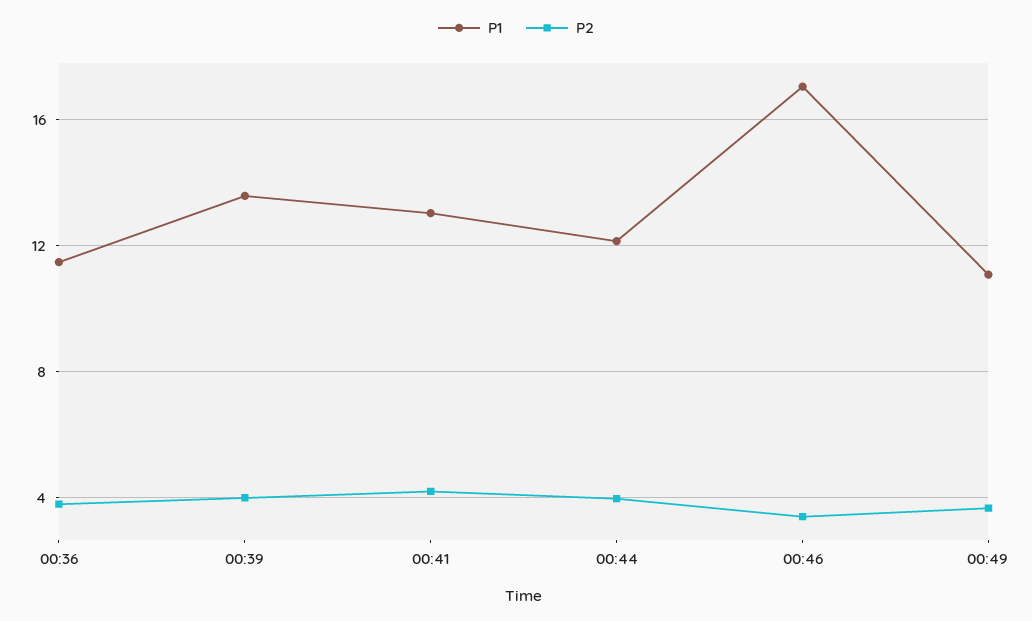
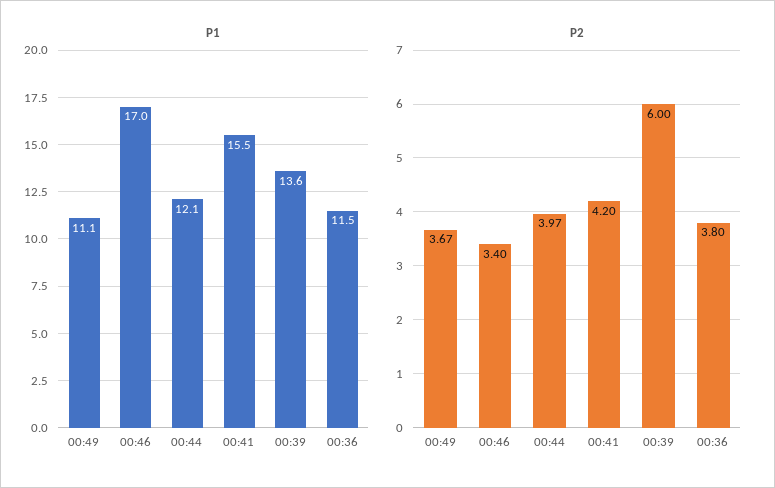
  {
    "P1": {
      "00:36": 11.5,
      "00:39": 13.6,
-     "00:41": 13,
+     "00:41": 15.5,
      "00:44": 12.1,
      "00:46": 17,
      "00:49": 11.1
    },
    "P2": {
      "00:36": 3.8,
-     "00:39": 4,
+     "00:39": 6,
      "00:41": 4.2,
      "00:44": 3.97,
      "00:46": 3.4,
      "00:49": 3.67
    }
  }

